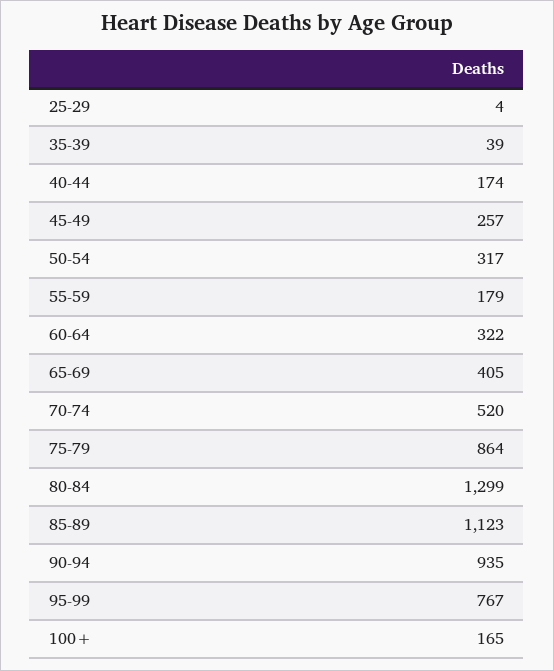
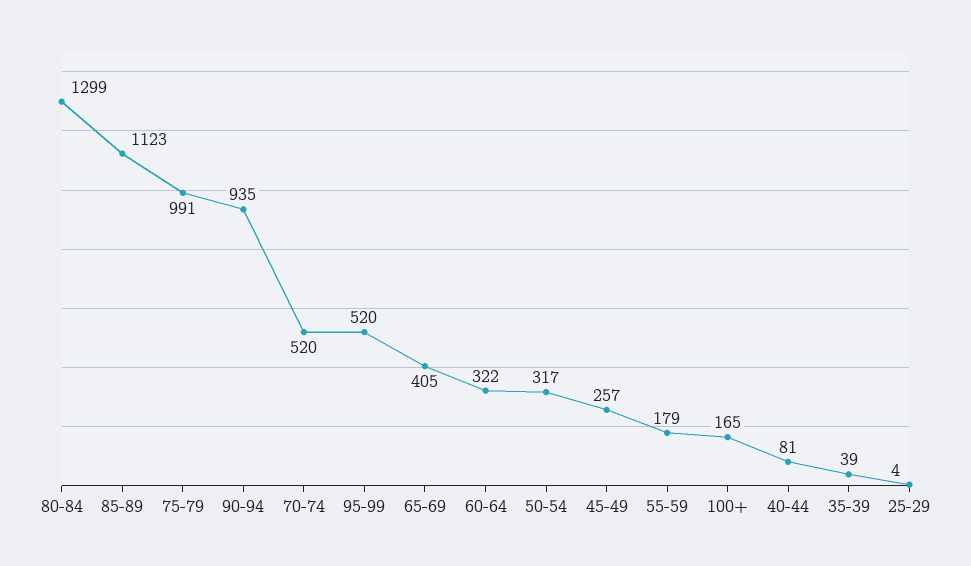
  {
    "25-29": 4,
    "35-39": 39,
-   "40-44": 174,
+   "40-44": 81,
    "45-49": 257,
    "50-54": 317,
    "55-59": 179,
    "60-64": 322,
    "65-69": 405,
    "70-74": 520,
-   "75-79": 864,
+   "75-79": 991,
    "80-84": 1299,
    "85-89": 1123,
    "90-94": 935,
-   "95-99": 767,
+   "95-99": 520,
    "100+": 165
  }

